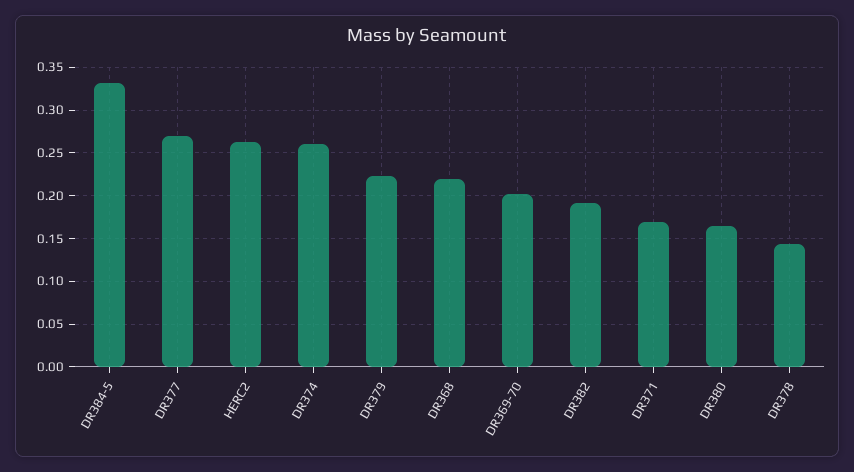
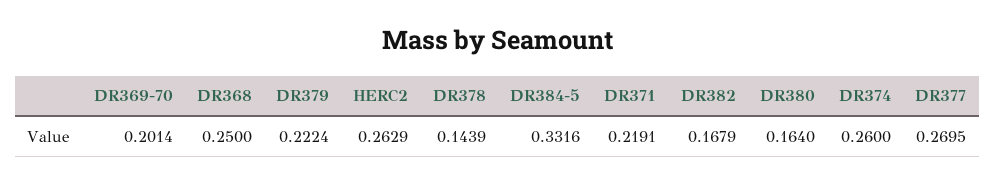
  {
    "DR384-5": 0.3316,
    "DR377": 0.2695,
    "HERC2": 0.2629,
    "DR374": 0.26,
    "DR379": 0.2224,
-   "DR368": 0.22,
+   "DR368": 0.25,
    "DR369-70": 0.2014,
-   "DR382": 0.19,
+   "DR382": 0.1679,
-   "DR371": 0.17,
+   "DR371": 0.2191,
    "DR380": 0.164,
    "DR378": 0.1439
  }

